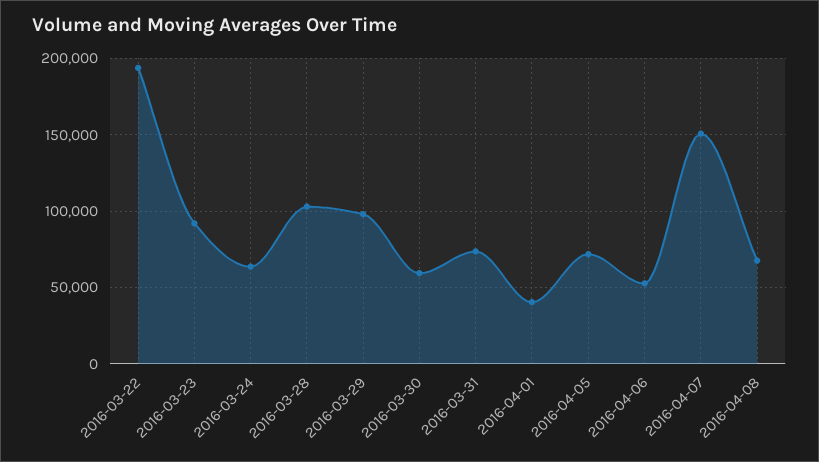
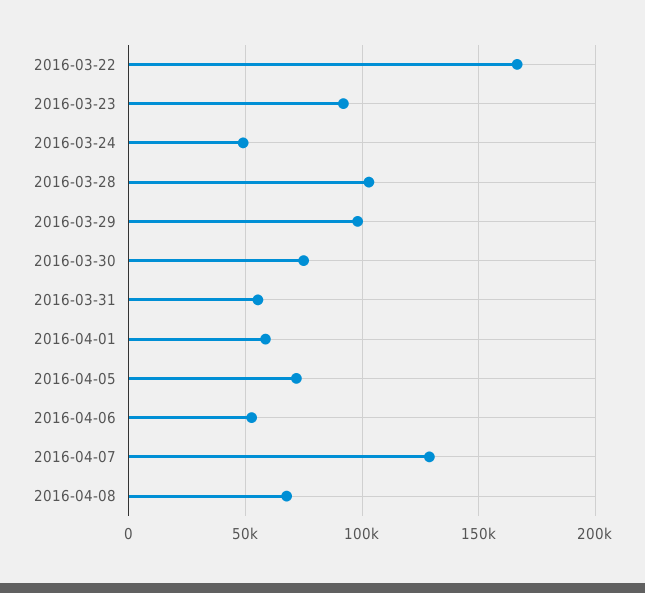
  {
-   "2016-03-22": 195000,
+   "2016-03-22": 165000,
    "2016-03-23": 90000,
-   "2016-03-24": 65000,
+   "2016-03-24": 50000,
    "2016-03-28": 105000,
    "2016-03-29": 100000,
-   "2016-03-30": 60000,
+   "2016-03-30": 75000,
-   "2016-03-31": 75000,
+   "2016-03-31": 55000,
-   "2016-04-01": 40000,
+   "2016-04-01": 60000,
    "2016-04-05": 70000,
    "2016-04-06": 55000,
-   "2016-04-07": 150000,
+   "2016-04-07": 130000,
    "2016-04-08": 70000
  }

